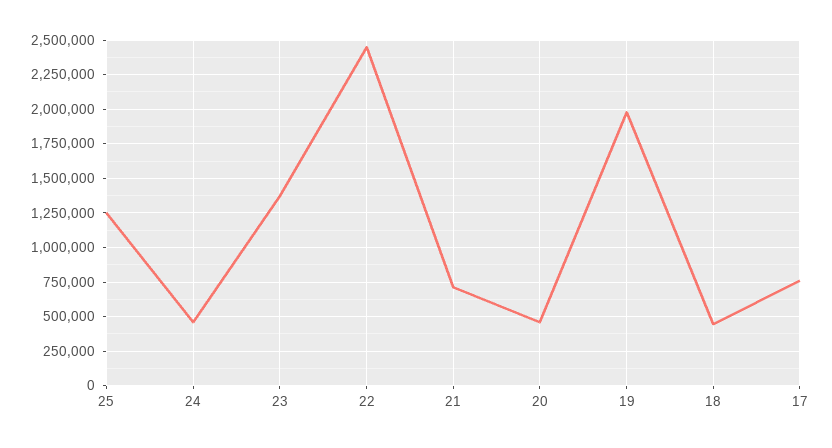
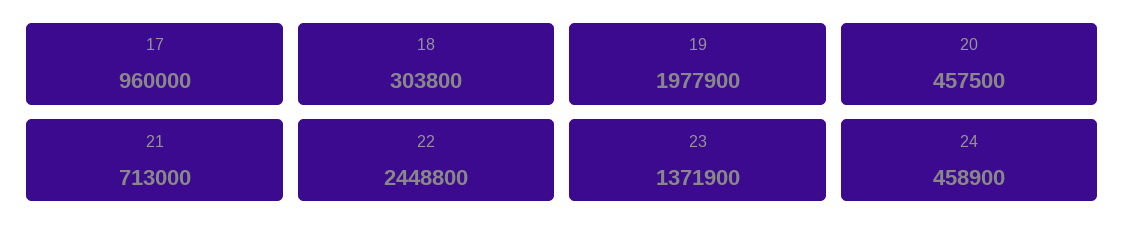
  {
-   "25": 1250000,
    "24": 458900,
    "23": 1371900,
    "22": 2448800,
    "21": 713000,
    "20": 457500,
    "19": 1977900,
-   "18": 450000,
+   "18": 303800,
-   "17": 750000
+   "17": 960000
  }

